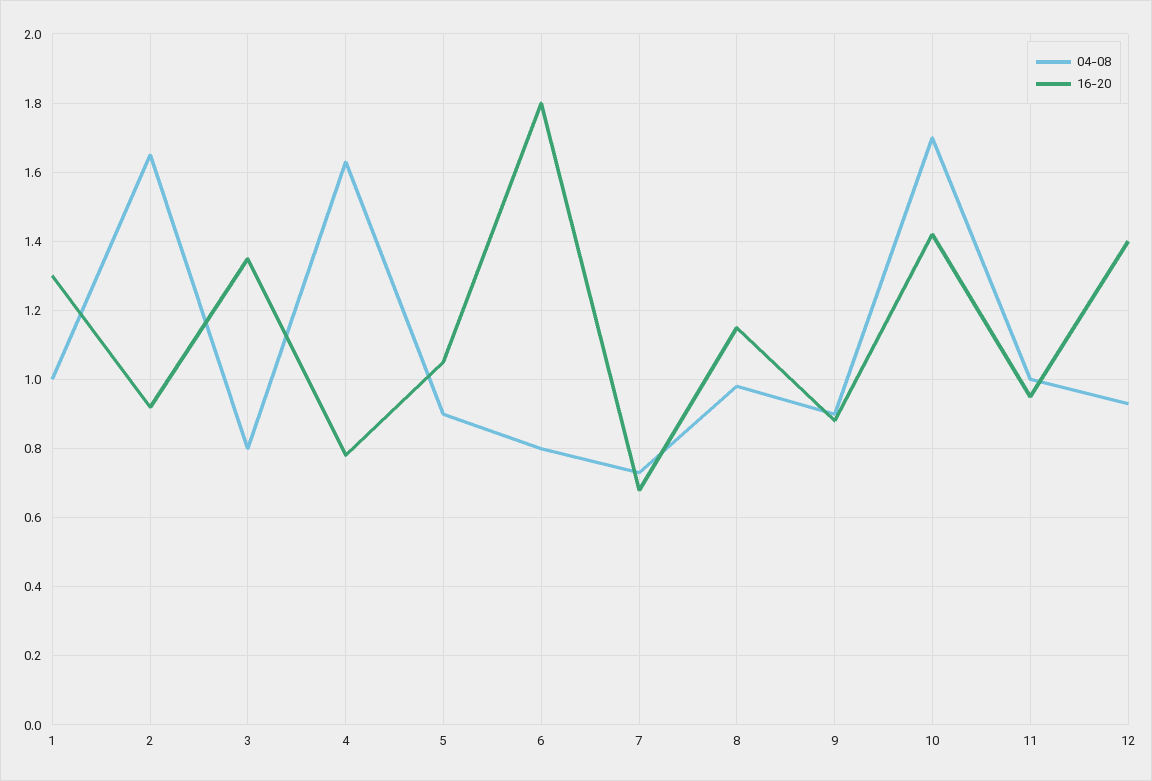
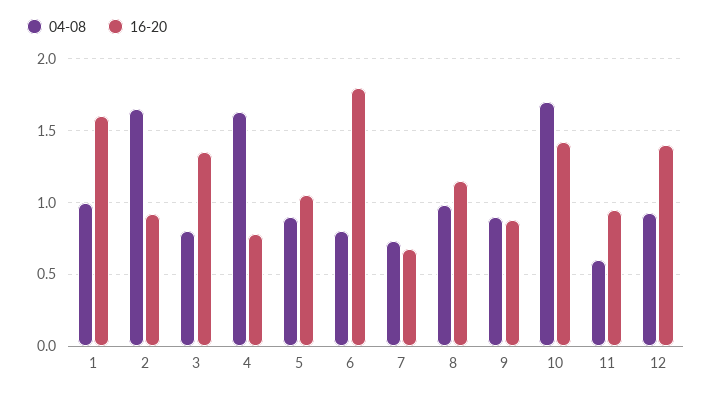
  {
    "04-08": {
      "1": 1,
      "2": 1.65,
      "3": 0.8,
      "4": 1.65,
      "5": 0.9,
      "6": 0.8,
      "7": 0.75,
      "8": 1,
      "9": 0.9,
      "10": 1.7,
-     "11": 1,
+     "11": 0.6,
      "12": 0.95
    },
    "16-20": {
-     "1": 1.3,
+     "1": 1.6,
      "2": 0.9,
      "3": 1.35,
      "4": 0.8,
      "5": 1.05,
      "6": 1.8,
      "7": 0.7,
      "8": 1.15,
      "9": 0.9,
      "10": 1.4,
      "11": 0.95,
      "12": 1.4
    }
  }

